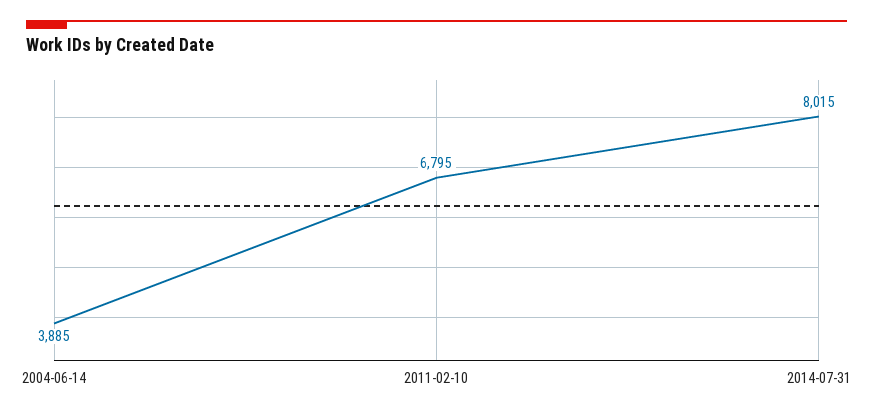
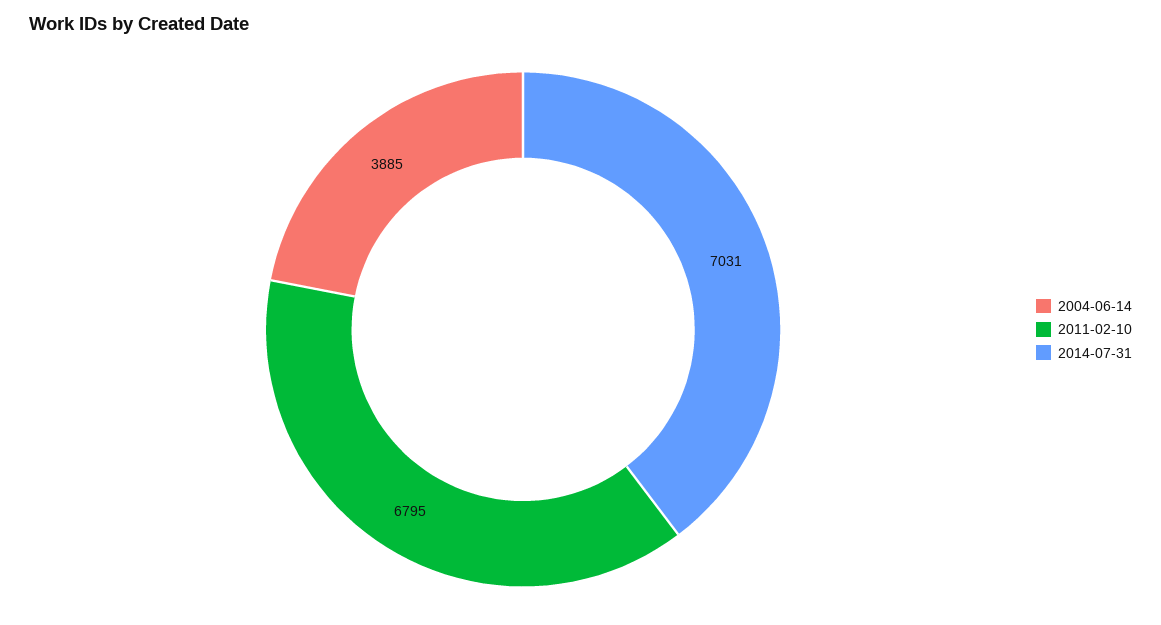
  {
    "2004-06-14": 3885,
    "2011-02-10": 6795,
-   "2014-07-31": 8015
+   "2014-07-31": 7031
  }

